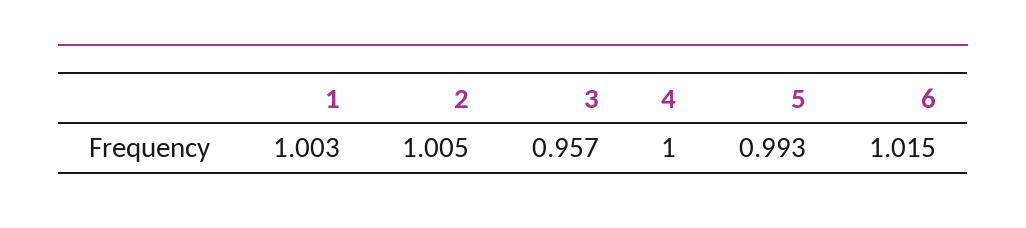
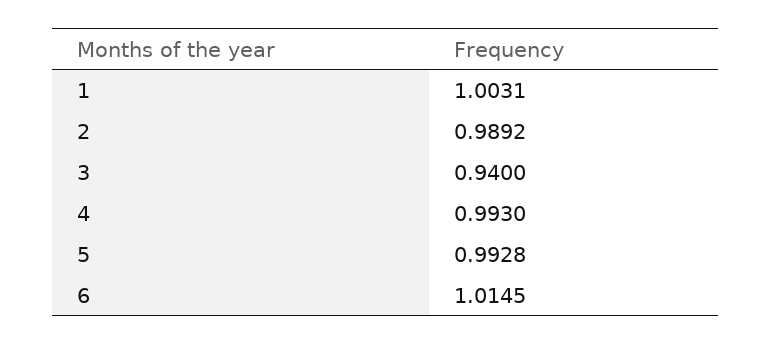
  {
    "1": 1.0031,
-   "2": 1.005,
+   "2": 0.9892,
-   "3": 0.957,
+   "3": 0.94,
-   "4": 1,
+   "4": 0.993,
    "5": 0.9928,
    "6": 1.0145
  }

